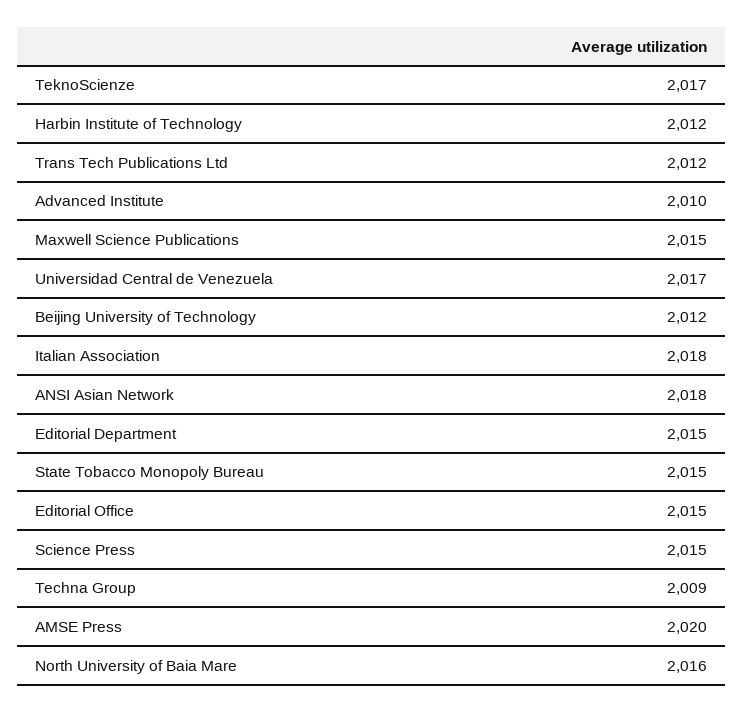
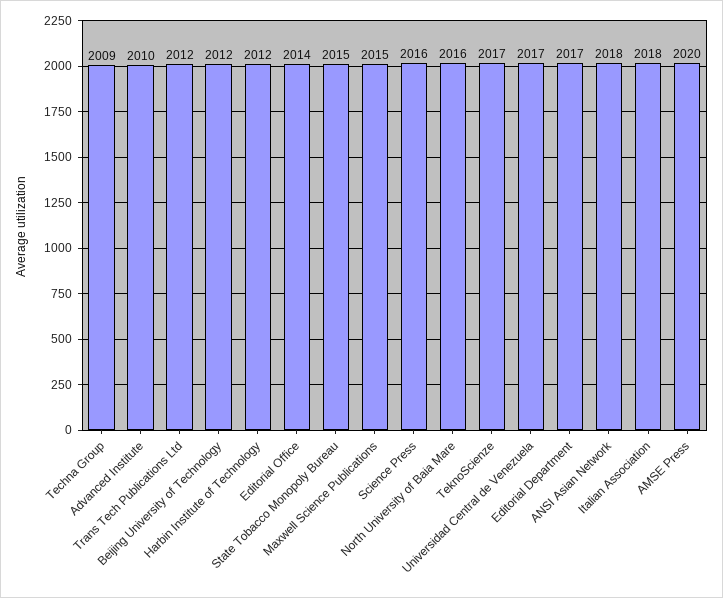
  {
    "TeknoScienze": 2017,
    "Harbin Institute of Technology": 2012,
    "Trans Tech Publications Ltd": 2012,
    "Advanced Institute": 2010,
    "Maxwell Science Publications": 2015,
    "Universidad Central de Venezuela": 2017,
    "Beijing University of Technology": 2012,
    "Italian Association": 2018,
    "ANSI Asian Network": 2018,
-   "Editorial Department": 2015,
+   "Editorial Department": 2017,
    "State Tobacco Monopoly Bureau": 2015,
-   "Editorial Office": 2015,
+   "Editorial Office": 2014,
-   "Science Press": 2015,
+   "Science Press": 2016,
    "Techna Group": 2009,
    "AMSE Press": 2020,
    "North University of Baia Mare": 2016
  }

